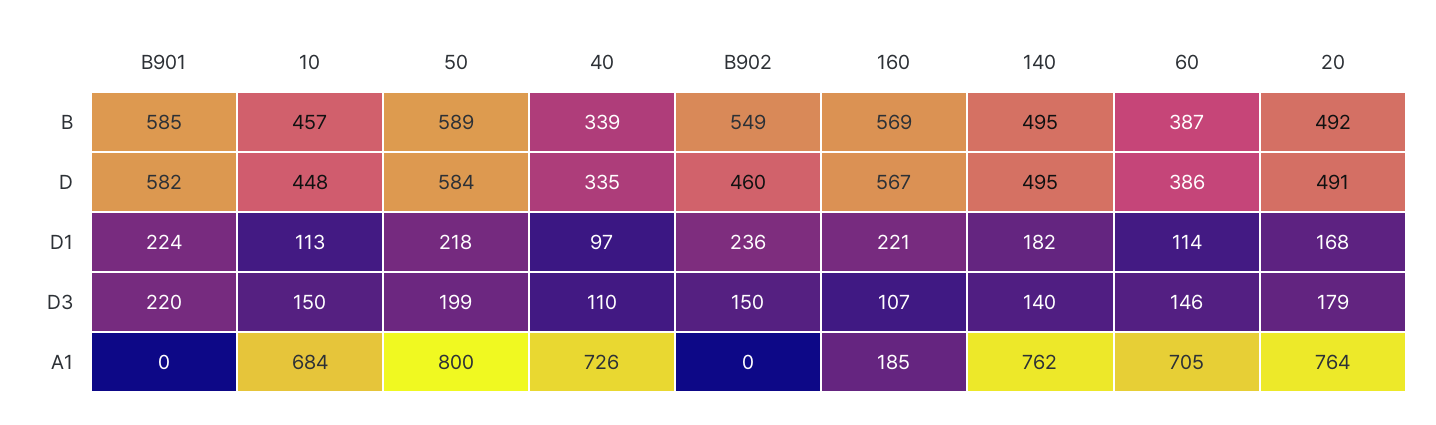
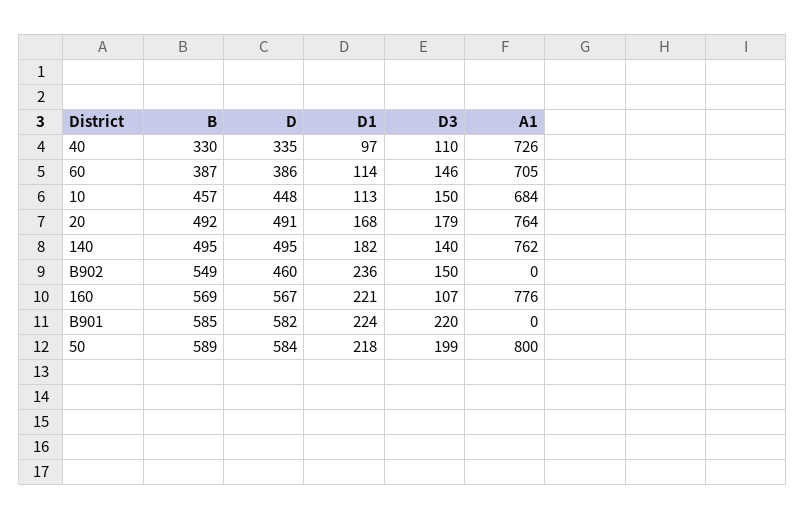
  {
    "B901": {
      "B": 585,
      "D": 582,
      "D1": 224,
      "D3": 220,
      "A1": 0
    },
    "10": {
      "B": 457,
      "D": 448,
      "D1": 113,
      "D3": 150,
      "A1": 684
    },
    "50": {
      "B": 589,
      "D": 584,
      "D1": 218,
      "D3": 199,
      "A1": 800
    },
    "40": {
-     "B": 339,
+     "B": 330,
      "D": 335,
      "D1": 97,
      "D3": 110,
      "A1": 726
    },
    "B902": {
      "B": 549,
      "D": 460,
      "D1": 236,
      "D3": 150,
      "A1": 0
    },
    "160": {
      "B": 569,
      "D": 567,
      "D1": 221,
      "D3": 107,
-     "A1": 185
+     "A1": 776
    },
    "140": {
      "B": 495,
      "D": 495,
      "D1": 182,
      "D3": 140,
      "A1": 762
    },
    "60": {
      "B": 387,
      "D": 386,
      "D1": 114,
      "D3": 146,
      "A1": 705
    },
    "20": {
      "B": 492,
      "D": 491,
      "D1": 168,
      "D3": 179,
      "A1": 764
    }
  }

